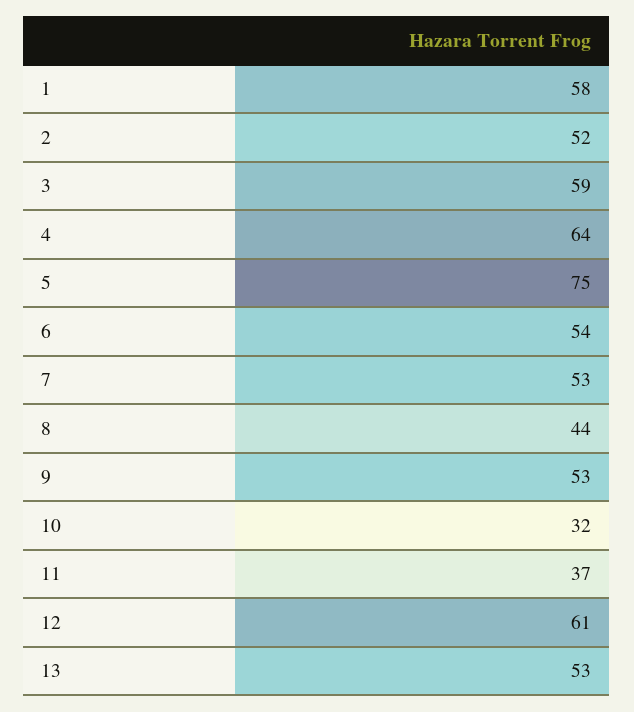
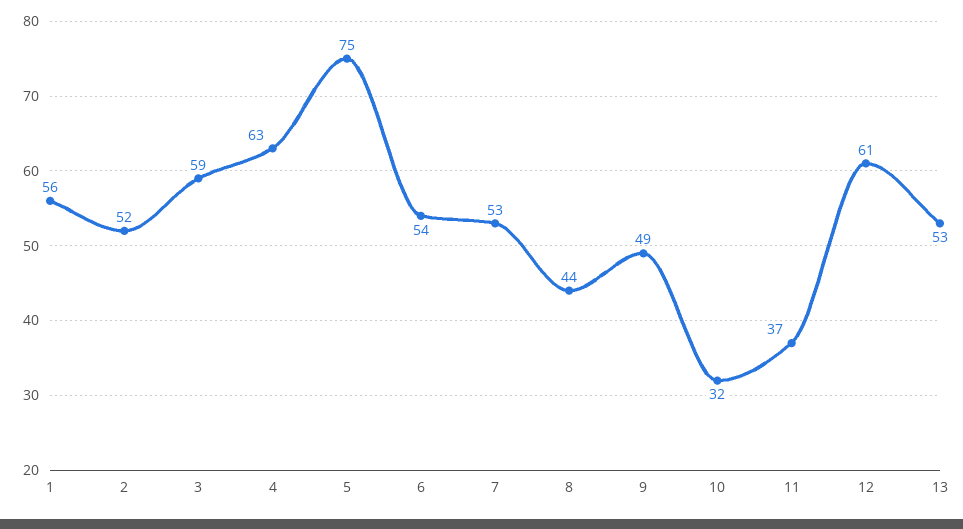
  {
-   "1": 58,
+   "1": 56,
    "2": 52,
    "3": 59,
-   "4": 64,
+   "4": 63,
    "5": 75,
    "6": 54,
    "7": 53,
    "8": 44,
-   "9": 53,
+   "9": 49,
    "10": 32,
    "11": 37,
    "12": 61,
    "13": 53
  }

